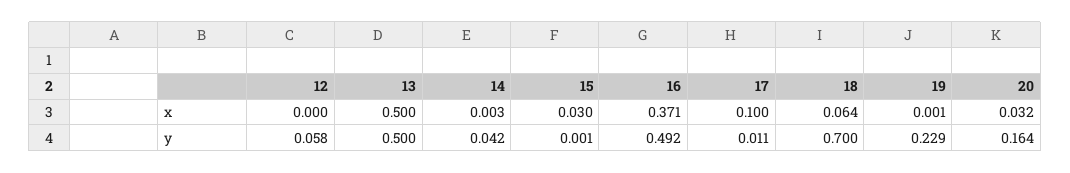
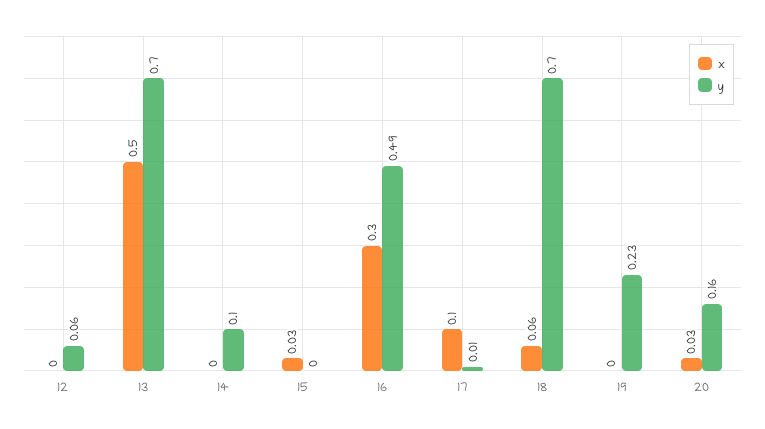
  {
    "x": {
      "12": 0,
      "13": 0.5,
      "14": 0.003,
      "15": 0.03,
-     "16": 0.371,
+     "16": 0.3,
      "17": 0.1,
      "18": 0.064,
      "19": 0.001,
      "20": 0.032
    },
    "y": {
      "12": 0.058,
-     "13": 0.5,
+     "13": 0.7,
-     "14": 0.042,
+     "14": 0.1,
      "15": 0.001,
      "16": 0.492,
      "17": 0.011,
      "18": 0.7,
      "19": 0.229,
      "20": 0.164
    }
  }

